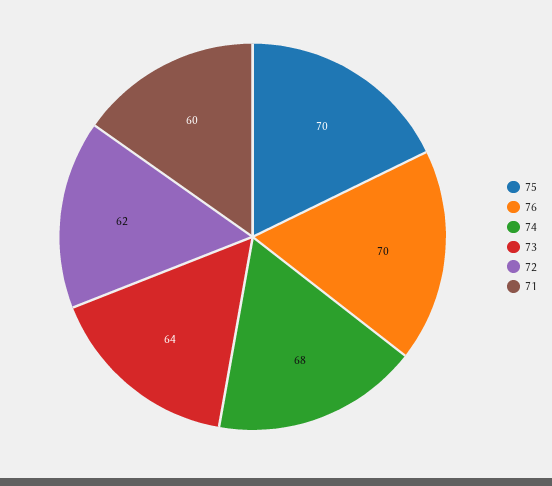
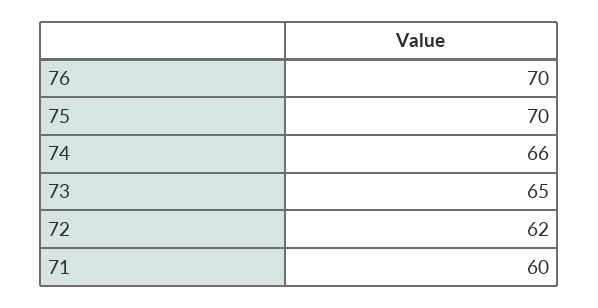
  {
    "75": 70,
    "76": 70,
-   "74": 68,
+   "74": 66,
-   "73": 64,
+   "73": 65,
    "72": 62,
    "71": 60
  }

